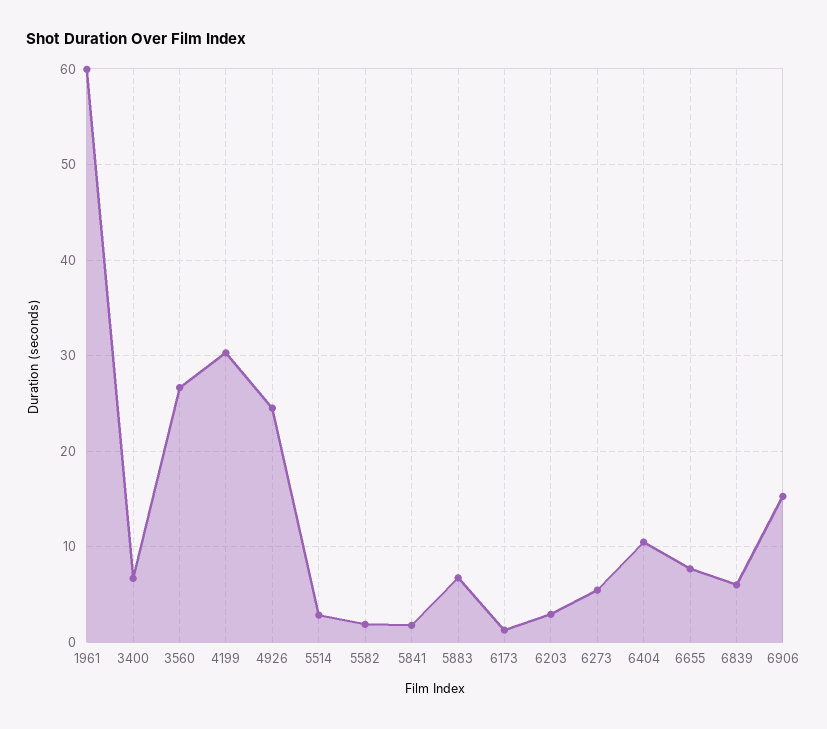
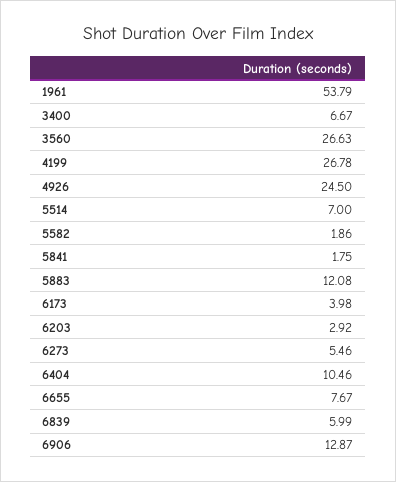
  {
-   "1961": 60,
+   "1961": 53.79,
    "3400": 6.67,
    "3560": 26.63,
-   "4199": 30,
+   "4199": 26.78,
    "4926": 24.5,
-   "5514": 3,
+   "5514": 7,
    "5582": 1.86,
    "5841": 1.75,
-   "5883": 7,
+   "5883": 12.08,
-   "6173": 1,
+   "6173": 3.98,
    "6203": 2.92,
    "6273": 5.46,
    "6404": 10.46,
    "6655": 7.67,
    "6839": 5.99,
-   "6906": 15
+   "6906": 12.87
  }

